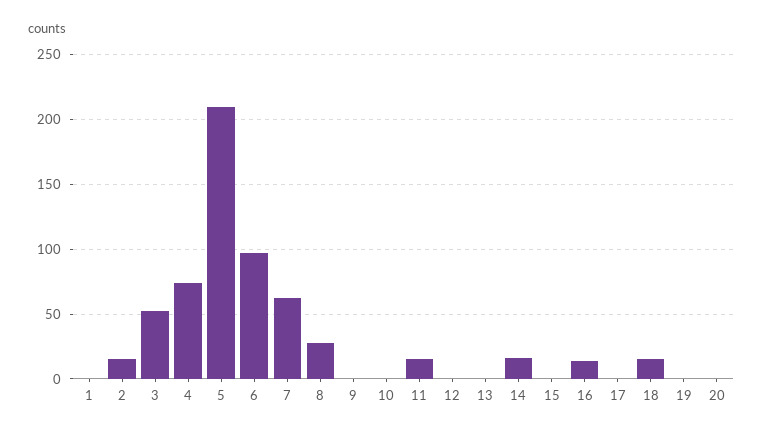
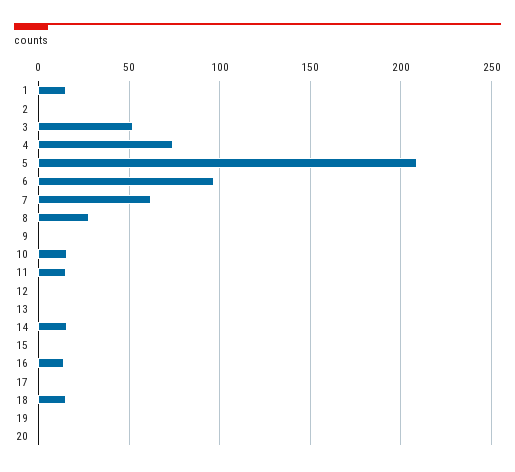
  {
-   "1": 0,
+   "1": 15,
-   "2": 15,
+   "2": 0,
    "3": 50,
    "4": 75,
    "5": 210,
    "6": 95,
    "7": 60,
    "8": 30,
    "9": 0,
-   "10": 0,
+   "10": 15,
    "11": 15,
    "12": 0,
    "13": 0,
    "14": 15,
    "15": 0,
    "16": 15,
    "17": 0,
    "18": 15,
    "19": 0,
    "20": 0
  }

